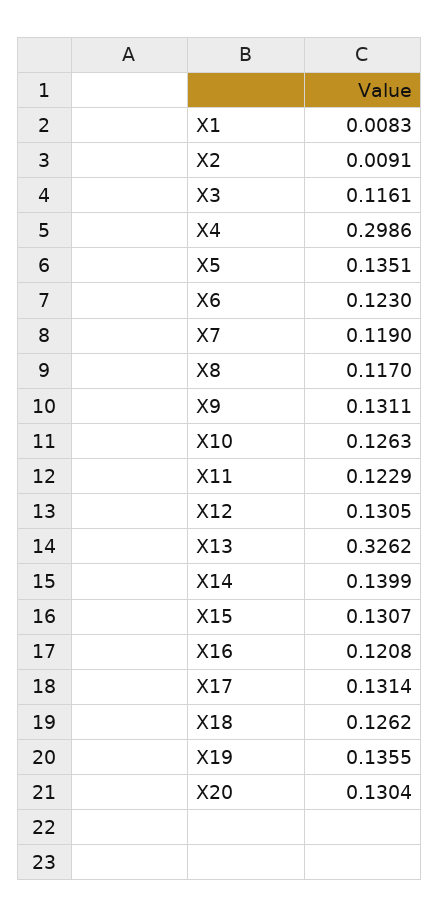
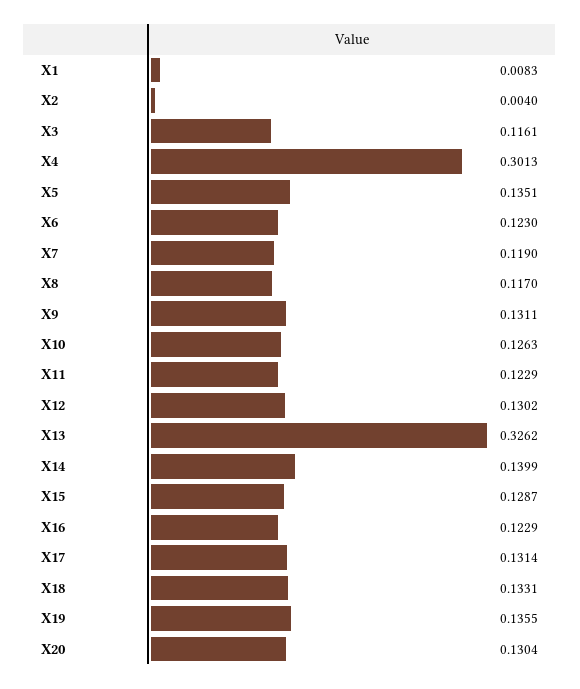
  {
    "X1": 0.0083,
-   "X2": 0.0091,
+   "X2": 0.004,
    "X3": 0.1161,
-   "X4": 0.2986,
+   "X4": 0.3013,
    "X5": 0.1351,
    "X6": 0.123,
    "X7": 0.119,
    "X8": 0.117,
    "X9": 0.1311,
    "X10": 0.1263,
    "X11": 0.1229,
-   "X12": 0.1305,
+   "X12": 0.1302,
    "X13": 0.3262,
    "X14": 0.1399,
-   "X15": 0.1307,
+   "X15": 0.1287,
-   "X16": 0.1208,
+   "X16": 0.1229,
    "X17": 0.1314,
-   "X18": 0.1262,
+   "X18": 0.1331,
    "X19": 0.1355,
    "X20": 0.1304
  }

